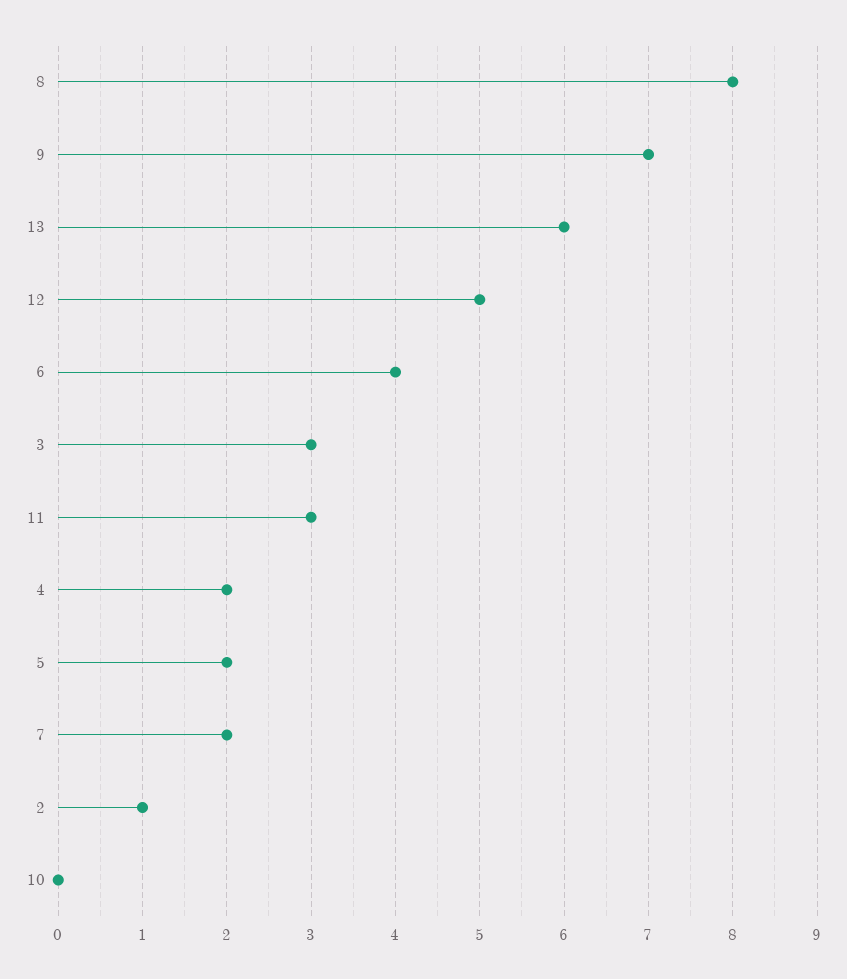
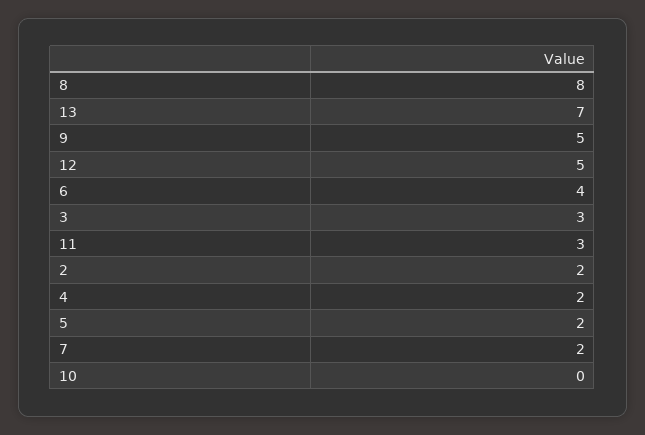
  {
    "8": 8,
-   "9": 7,
+   "9": 5,
-   "13": 6,
+   "13": 7,
    "12": 5,
    "6": 4,
    "3": 3,
    "11": 3,
    "4": 2,
    "5": 2,
    "7": 2,
-   "2": 1,
+   "2": 2,
    "10": 0
  }

